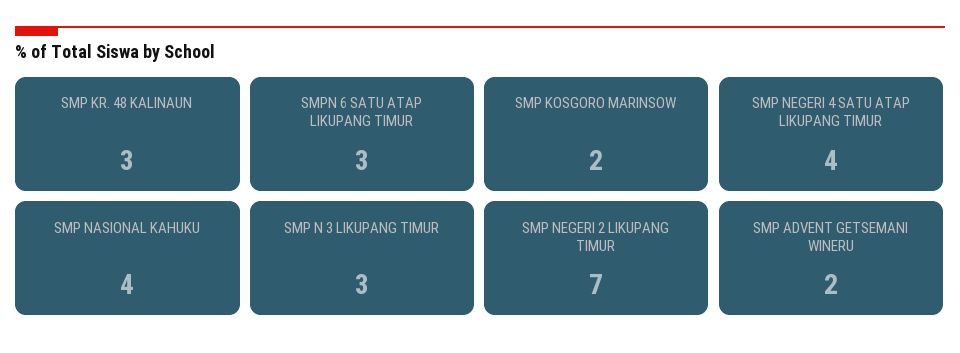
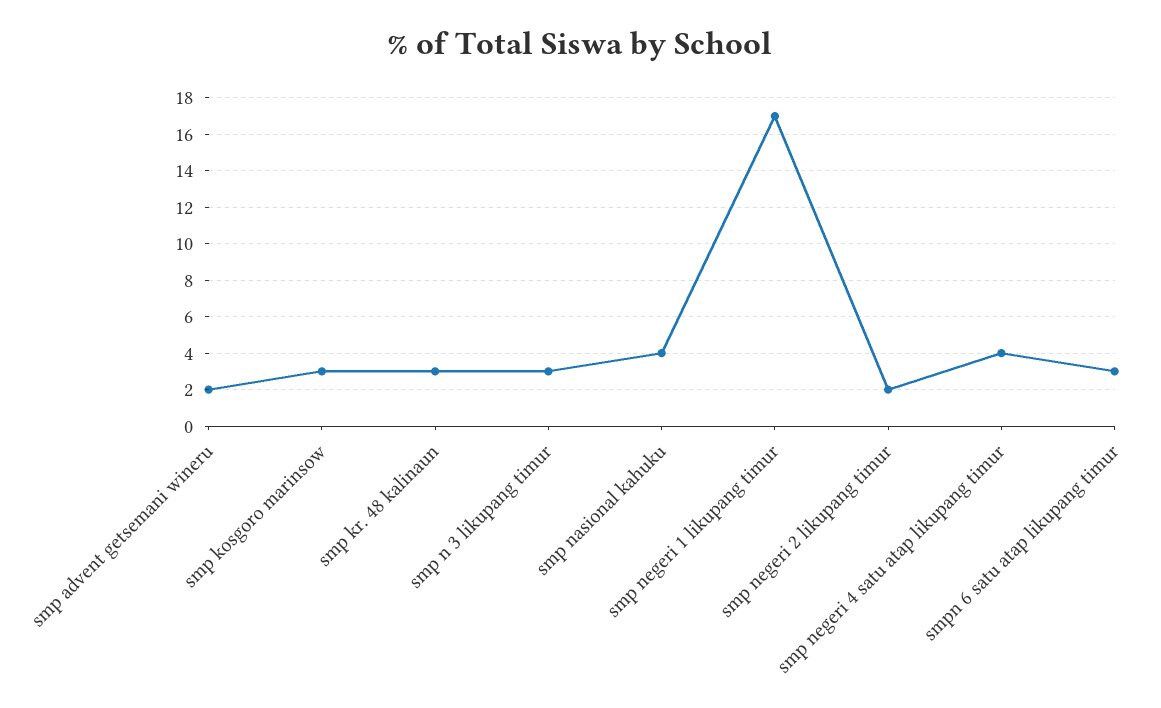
  {
    "SMP KR. 48 KALINAUN": 3,
    "SMPN 6 SATU ATAP LIKUPANG TIMUR": 3,
-   "SMP KOSGORO MARINSOW": 2,
+   "SMP KOSGORO MARINSOW": 3,
    "SMP NEGERI 4 SATU ATAP LIKUPANG TIMUR": 4,
    "SMP NASIONAL KAHUKU": 4,
    "SMP N 3 LIKUPANG TIMUR": 3,
-   "SMP NEGERI 2 LIKUPANG TIMUR": 7,
+   "SMP NEGERI 2 LIKUPANG TIMUR": 2,
-   "SMP ADVENT GETSEMANI WINERU": 2
+   "SMP ADVENT GETSEMANI WINERU": 2,
+   "smp negeri 1 likupang timur": 17
  }

